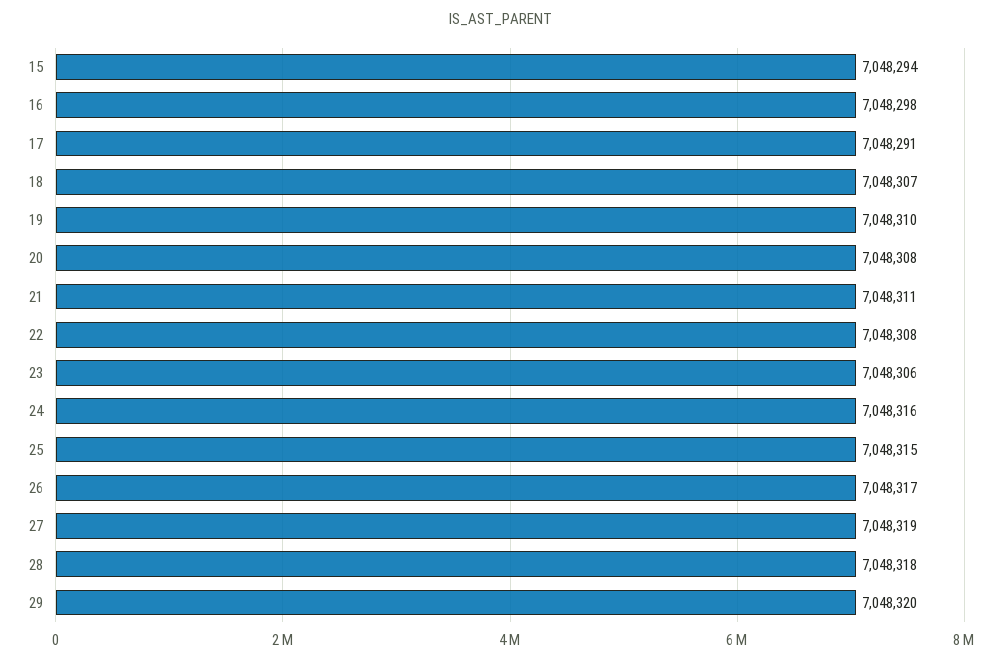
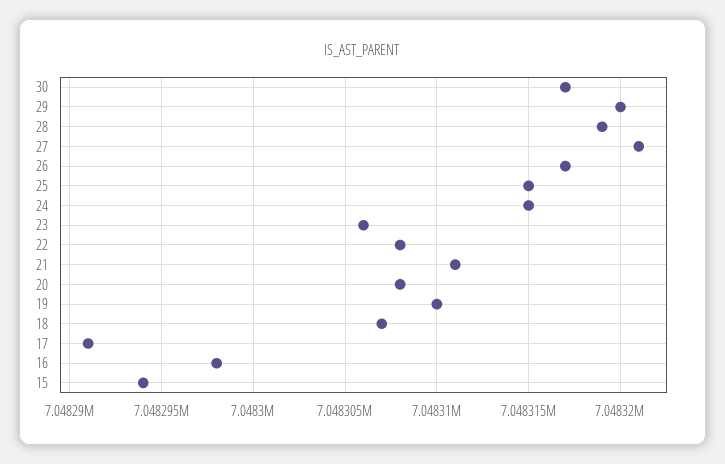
  {
    "15": 7048294,
    "16": 7048298,
    "17": 7048291,
    "18": 7048307,
    "19": 7048310,
    "20": 7048308,
    "21": 7048311,
    "22": 7048308,
    "23": 7048306,
-   "24": 7048316,
+   "24": 7048315,
    "25": 7048315,
    "26": 7048317,
-   "27": 7048319,
+   "27": 7048321,
-   "28": 7048318,
+   "28": 7048319,
-   "29": 7048320
+   "29": 7048320,
+   "30": 7048317
  }

